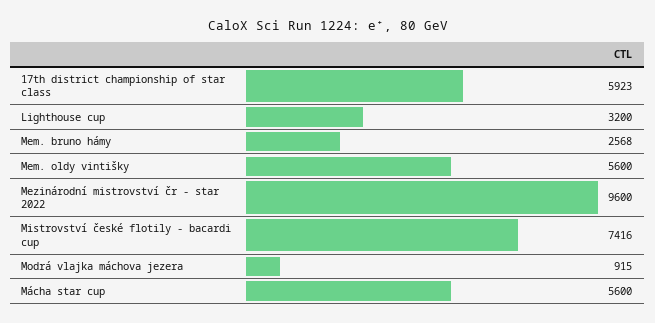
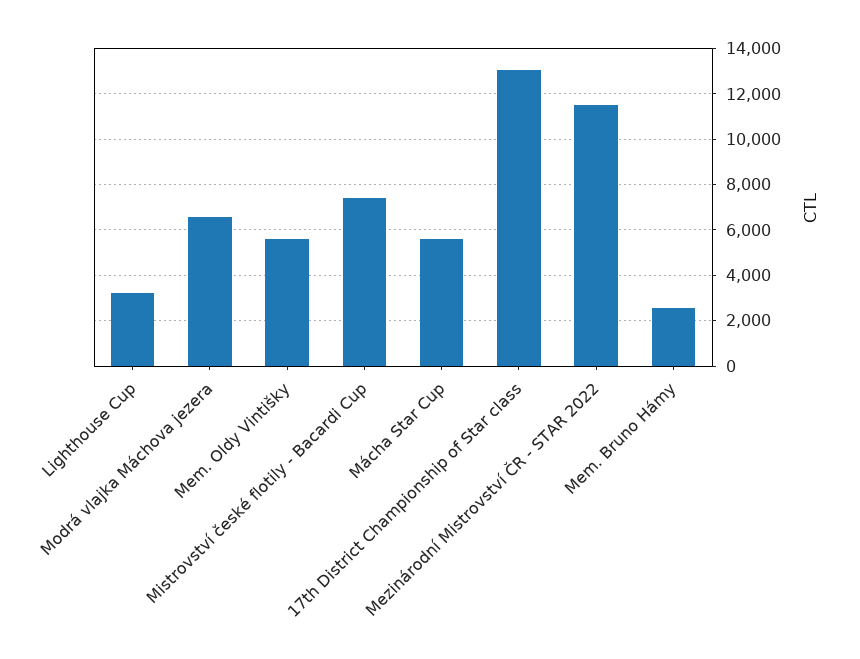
  {
-   "17th district championship of star class": 5923,
+   "17th district championship of star class": 13000,
    "Lighthouse cup": 3200,
    "Mem. bruno hámy": 2568,
    "Mem. oldy vintišky": 5600,
-   "Mezinárodní mistrovství čr - star 2022": 9600,
+   "Mezinárodní mistrovství čr - star 2022": 11500,
    "Mistrovství české flotily - bacardi cup": 7416,
-   "Modrá vlajka máchova jezera": 915,
+   "Modrá vlajka máchova jezera": 6500,
    "Mácha star cup": 5600
  }

